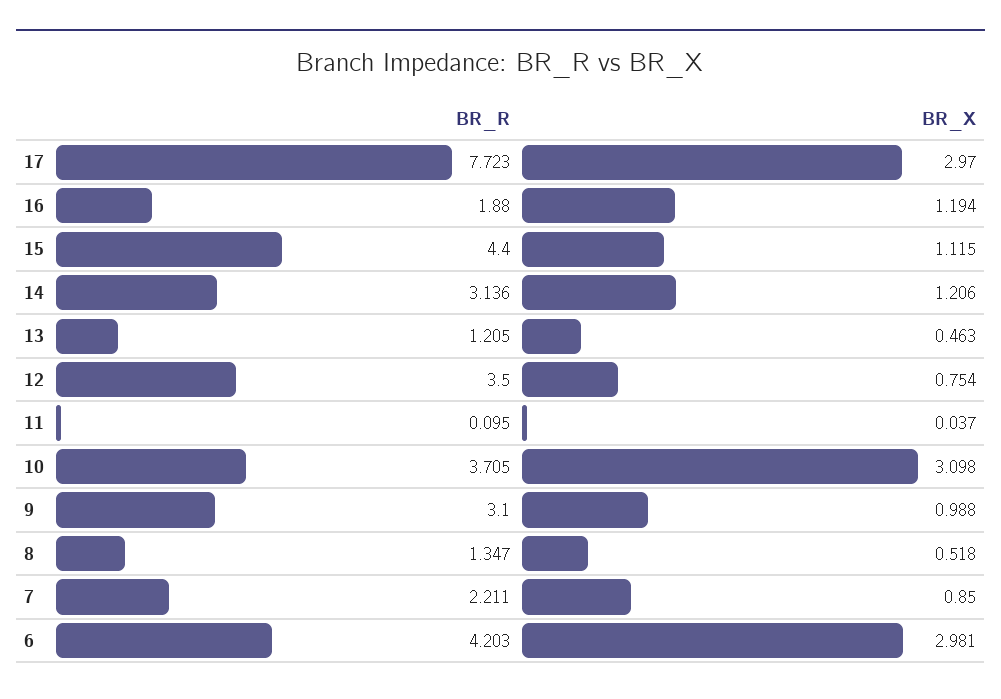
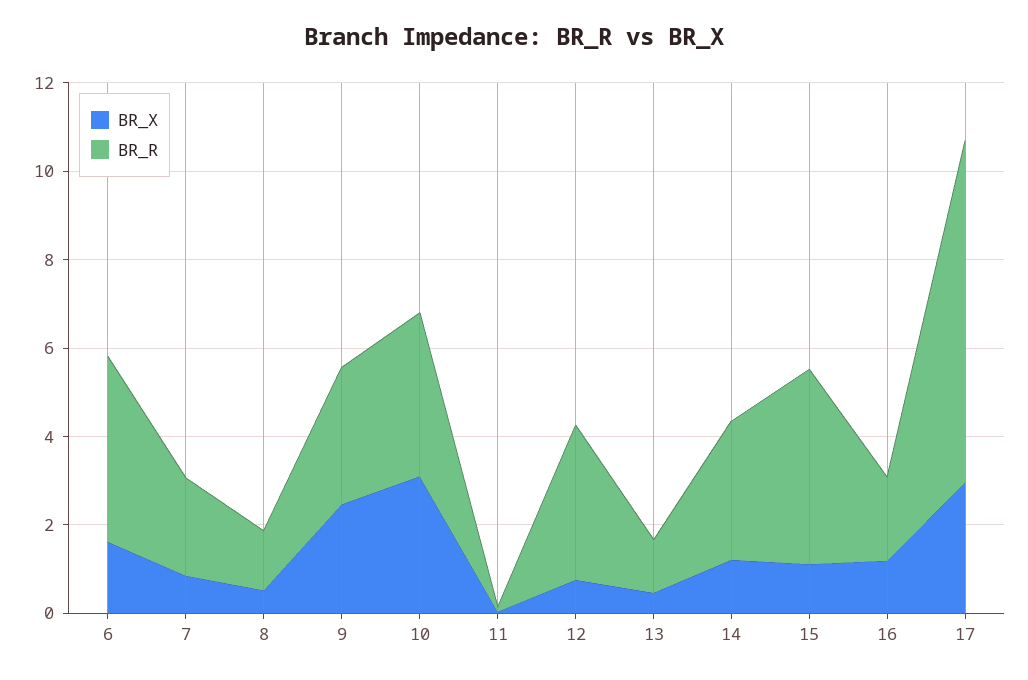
  {
    "BR_R": {
      "17": 7.723,
      "16": 1.88,
      "15": 4.4,
      "14": 3.136,
      "13": 1.205,
      "12": 3.5,
      "11": 0.095,
      "10": 3.705,
      "9": 3.1,
      "8": 1.347,
      "7": 2.211,
      "6": 4.203
    },
    "BR_X": {
      "17": 2.97,
      "16": 1.194,
      "15": 1.115,
      "14": 1.206,
      "13": 0.463,
      "12": 0.754,
      "11": 0.037,
      "10": 3.098,
-     "9": 0.988,
+     "9": 2.5,
      "8": 0.518,
      "7": 0.85,
-     "6": 2.981
+     "6": 1.5
    }
  }

